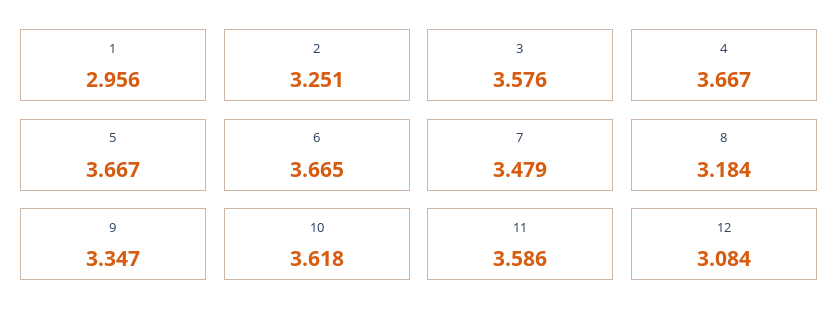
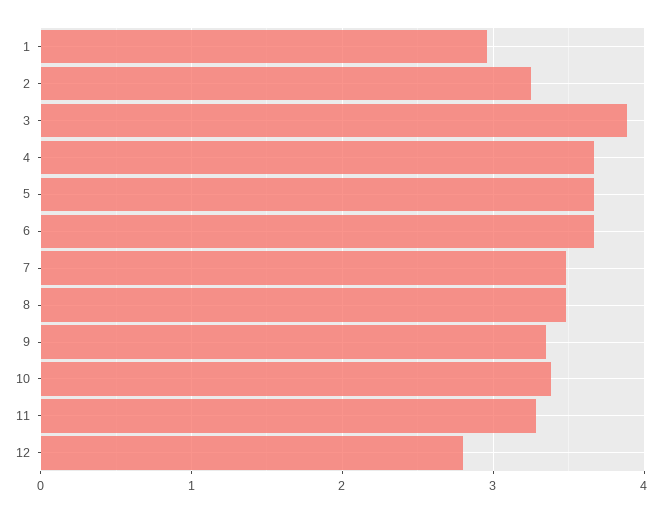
  {
    "1": 2.956,
    "2": 3.251,
-   "3": 3.576,
+   "3": 3.9,
    "4": 3.667,
    "5": 3.667,
    "6": 3.665,
    "7": 3.479,
-   "8": 3.184,
+   "8": 3.5,
    "9": 3.347,
-   "10": 3.618,
+   "10": 3.4,
-   "11": 3.586,
+   "11": 3.3,
-   "12": 3.084
+   "12": 2.8
  }

